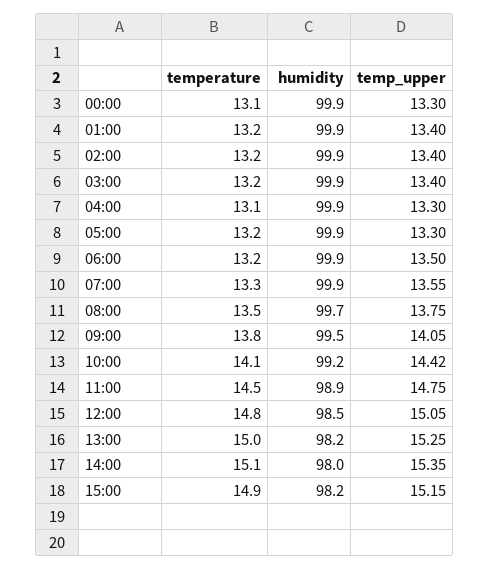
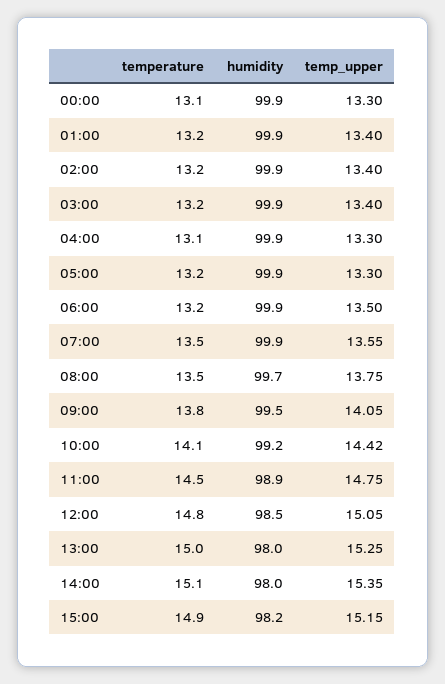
  {
    "temperature": {
      "00:00": 13.1,
      "01:00": 13.2,
      "02:00": 13.2,
      "03:00": 13.2,
      "04:00": 13.1,
      "05:00": 13.2,
      "06:00": 13.2,
-     "07:00": 13.3,
+     "07:00": 13.5,
      "08:00": 13.5,
      "09:00": 13.8,
      "10:00": 14.1,
      "11:00": 14.5,
      "12:00": 14.8,
      "13:00": 15,
      "14:00": 15.1,
      "15:00": 14.9
    },
    "humidity": {
      "00:00": 99.9,
      "01:00": 99.9,
      "02:00": 99.9,
      "03:00": 99.9,
      "04:00": 99.9,
      "05:00": 99.9,
      "06:00": 99.9,
      "07:00": 99.9,
      "08:00": 99.7,
      "09:00": 99.5,
      "10:00": 99.2,
      "11:00": 98.9,
      "12:00": 98.5,
-     "13:00": 98.2,
+     "13:00": 98,
      "14:00": 98,
      "15:00": 98.2
    },
    "temp_upper": {
      "00:00": 13.3,
      "01:00": 13.4,
      "02:00": 13.4,
      "03:00": 13.4,
      "04:00": 13.3,
      "05:00": 13.3,
      "06:00": 13.5,
      "07:00": 13.55,
      "08:00": 13.75,
      "09:00": 14.05,
      "10:00": 14.42,
      "11:00": 14.75,
      "12:00": 15.05,
      "13:00": 15.25,
      "14:00": 15.35,
      "15:00": 15.15
    }
  }

